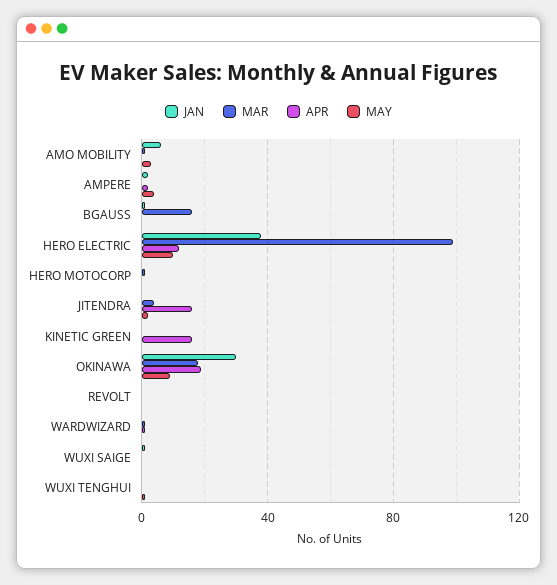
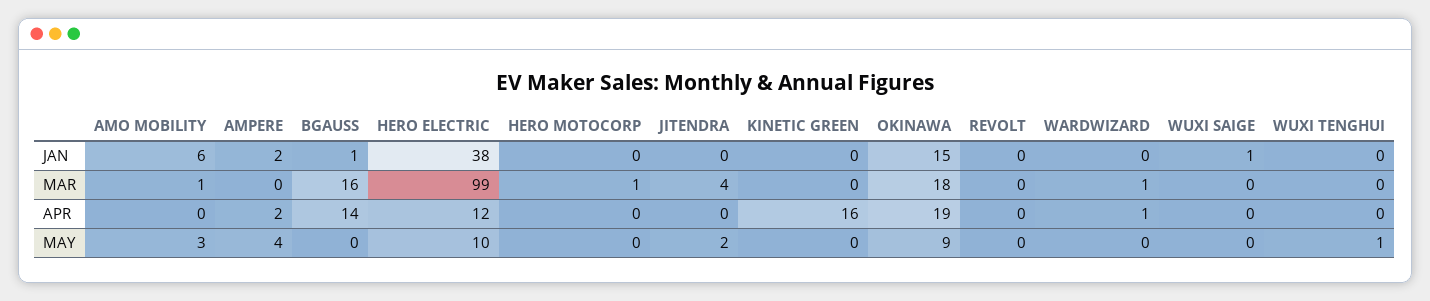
  {
    "JAN": {
      "AMO MOBILITY": 6,
      "AMPERE": 2,
      "BGAUSS": 1,
      "HERO ELECTRIC": 38,
      "HERO MOTOCORP": 0,
      "JITENDRA": 0,
      "KINETIC GREEN": 0,
-     "OKINAWA": 30,
+     "OKINAWA": 15,
      "REVOLT": 0,
      "WARDWIZARD": 0,
      "WUXI SAIGE": 1,
      "WUXI TENGHUI": 0
    },
    "MAR": {
      "AMO MOBILITY": 1,
      "AMPERE": 0,
      "BGAUSS": 16,
      "HERO ELECTRIC": 99,
      "HERO MOTOCORP": 1,
      "JITENDRA": 4,
      "KINETIC GREEN": 0,
      "OKINAWA": 18,
      "REVOLT": 0,
      "WARDWIZARD": 1,
      "WUXI SAIGE": 0,
      "WUXI TENGHUI": 0
    },
    "APR": {
      "AMO MOBILITY": 0,
      "AMPERE": 2,
-     "BGAUSS": 0,
+     "BGAUSS": 14,
      "HERO ELECTRIC": 12,
      "HERO MOTOCORP": 0,
-     "JITENDRA": 15,
+     "JITENDRA": 0,
      "KINETIC GREEN": 16,
      "OKINAWA": 19,
      "REVOLT": 0,
      "WARDWIZARD": 1,
      "WUXI SAIGE": 0,
      "WUXI TENGHUI": 0
    },
    "MAY": {
      "AMO MOBILITY": 3,
      "AMPERE": 4,
      "BGAUSS": 0,
      "HERO ELECTRIC": 10,
      "HERO MOTOCORP": 0,
      "JITENDRA": 2,
      "KINETIC GREEN": 0,
      "OKINAWA": 9,
      "REVOLT": 0,
      "WARDWIZARD": 0,
      "WUXI SAIGE": 0,
      "WUXI TENGHUI": 1
    }
  }

